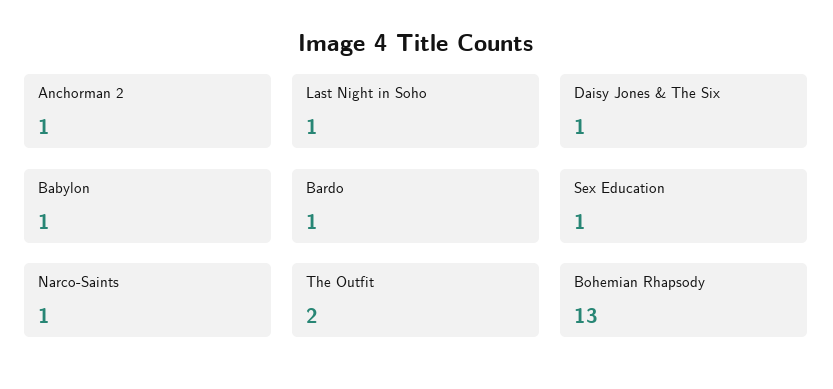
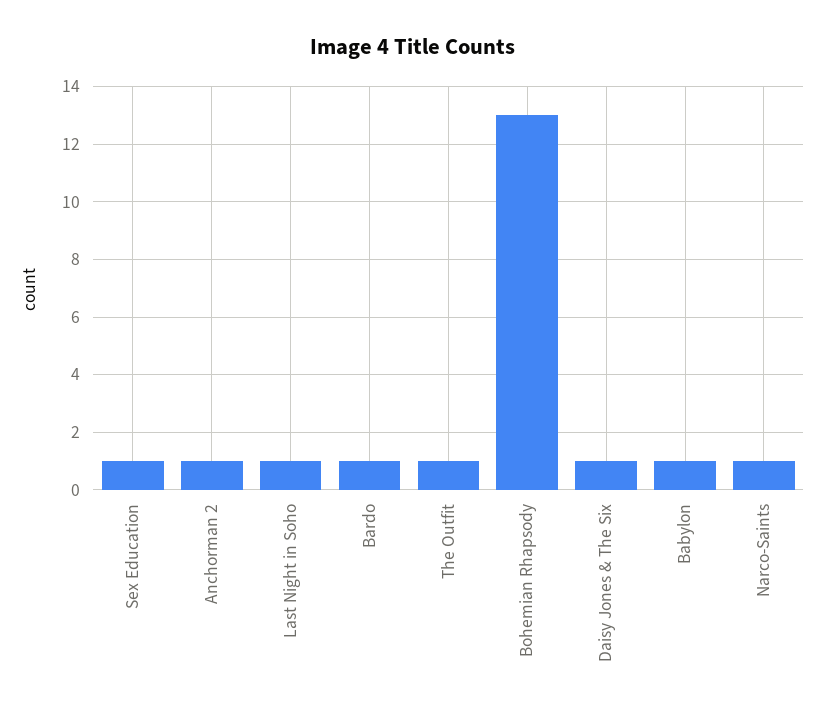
  {
    "Anchorman 2": 1,
    "Last Night in Soho": 1,
    "Daisy Jones & The Six": 1,
    "Babylon": 1,
    "Bardo": 1,
    "Sex Education": 1,
    "Narco-Saints": 1,
-   "The Outfit": 2,
+   "The Outfit": 1,
    "Bohemian Rhapsody": 13
  }

